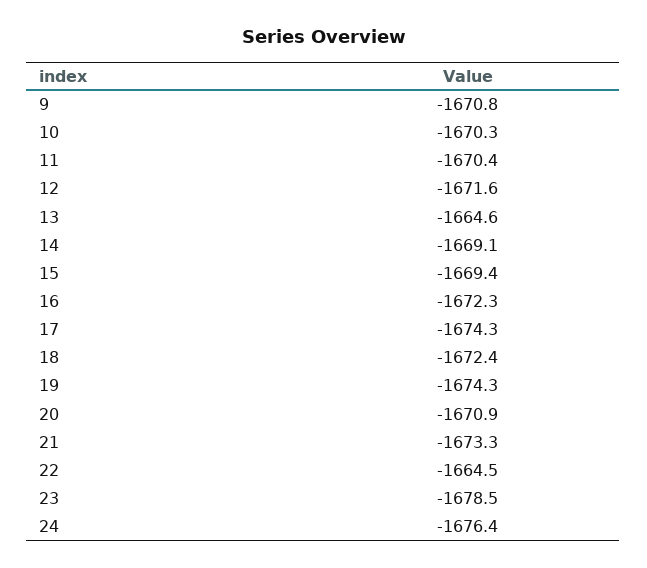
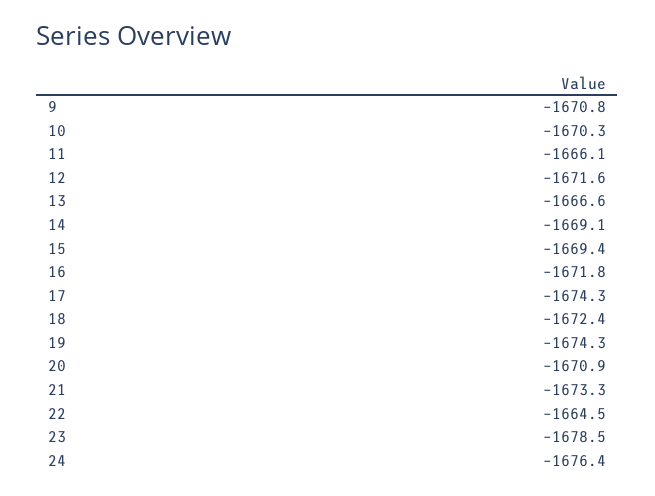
  {
    "9": -1670.8,
    "10": -1670.3,
-   "11": -1670.4,
+   "11": -1666.1,
    "12": -1671.6,
-   "13": -1664.6,
+   "13": -1666.6,
    "14": -1669.1,
    "15": -1669.4,
-   "16": -1672.3,
+   "16": -1671.8,
    "17": -1674.3,
    "18": -1672.4,
    "19": -1674.3,
    "20": -1670.9,
    "21": -1673.3,
    "22": -1664.5,
    "23": -1678.5,
    "24": -1676.4
  }

